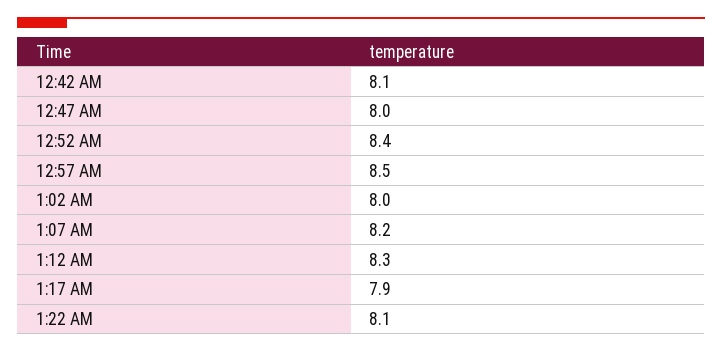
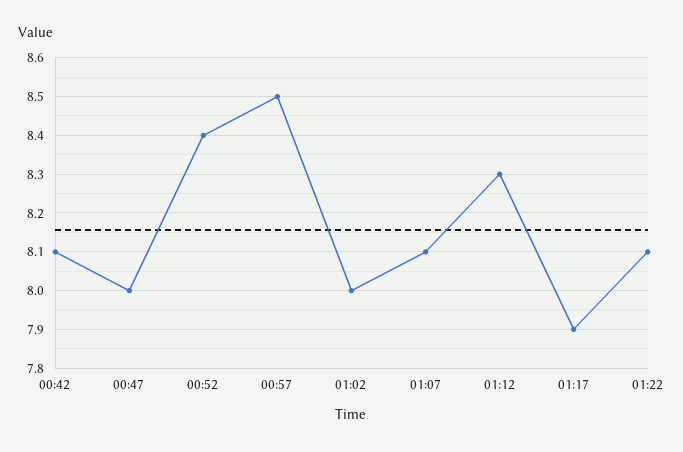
  {
    "12:42 AM": 8.1,
    "12:47 AM": 8,
    "12:52 AM": 8.4,
    "12:57 AM": 8.5,
    "1:02 AM": 8,
-   "1:07 AM": 8.2,
+   "1:07 AM": 8.1,
    "1:12 AM": 8.3,
    "1:17 AM": 7.9,
    "1:22 AM": 8.1
  }

